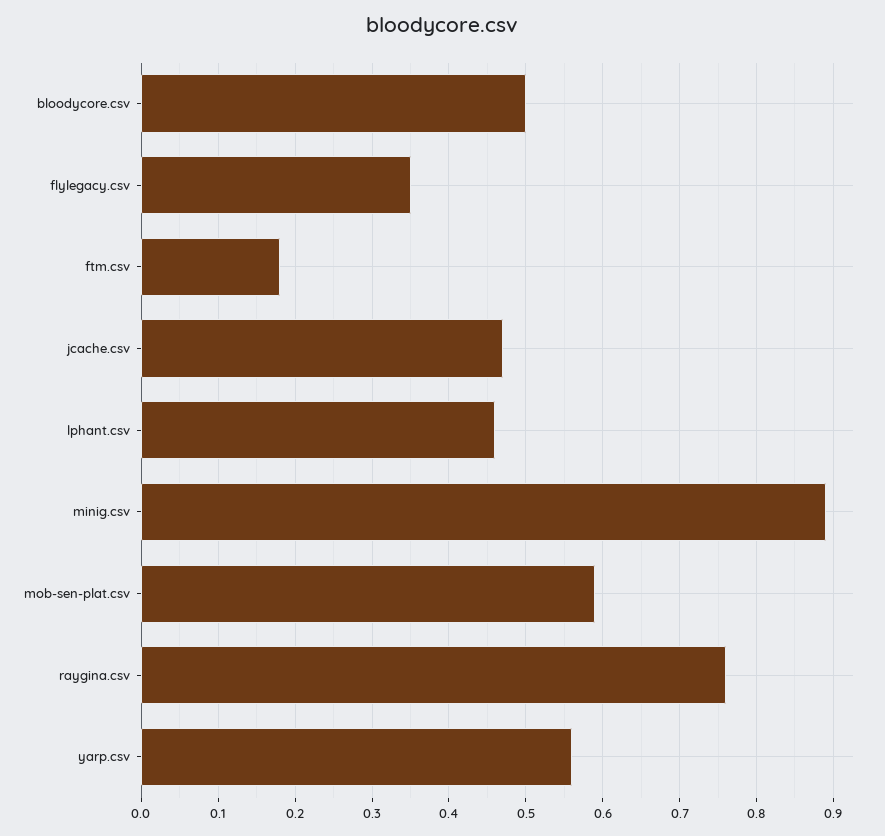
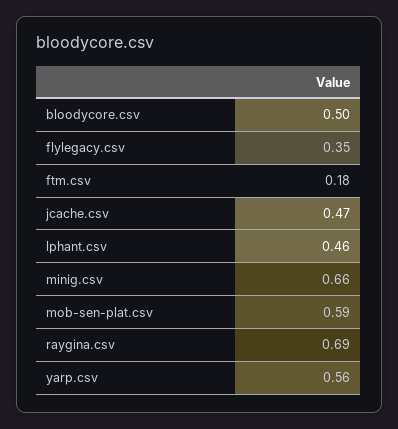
  {
    "bloodycore.csv": 0.5,
    "flylegacy.csv": 0.35,
    "ftm.csv": 0.18,
    "jcache.csv": 0.47,
    "lphant.csv": 0.46,
-   "minig.csv": 0.89,
+   "minig.csv": 0.66,
    "mob-sen-plat.csv": 0.59,
-   "raygina.csv": 0.76,
+   "raygina.csv": 0.69,
    "yarp.csv": 0.56
  }

